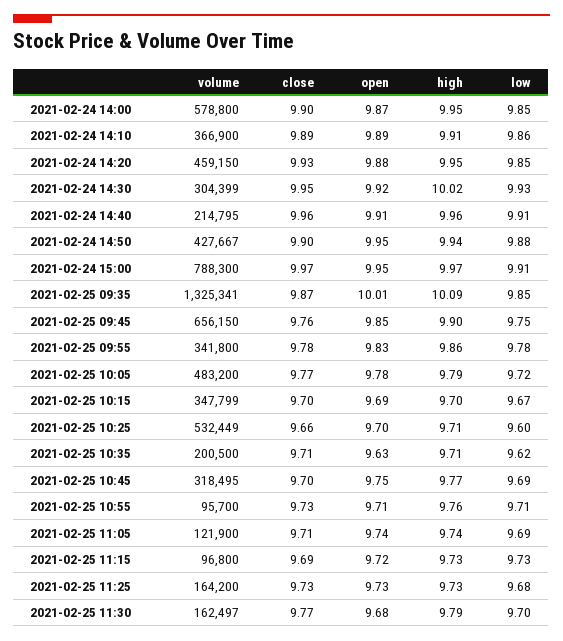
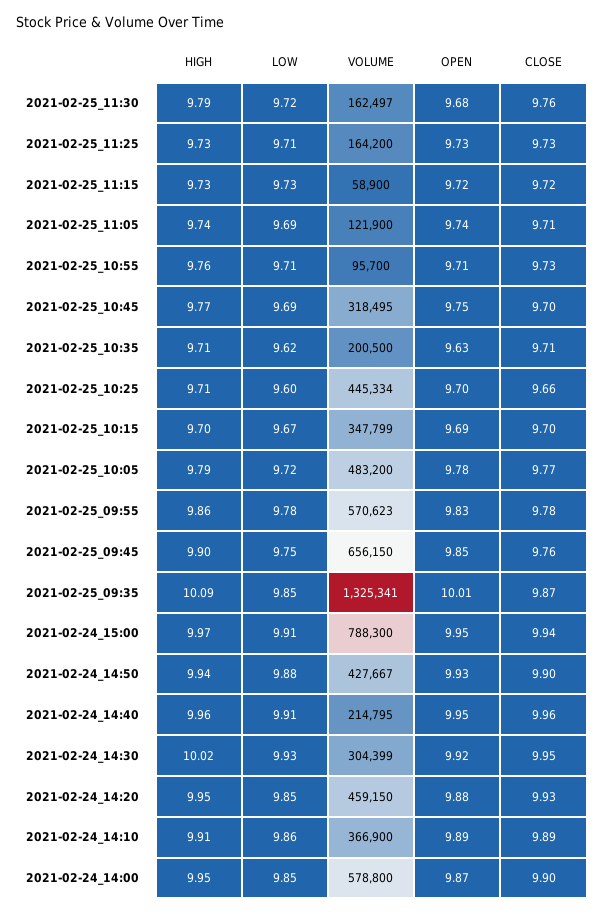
  {
    "volume": {
      "2021-02-24 14:00": 578800,
      "2021-02-24 14:10": 366900,
      "2021-02-24 14:20": 459150,
      "2021-02-24 14:30": 304399,
      "2021-02-24 14:40": 214795,
      "2021-02-24 14:50": 427667,
      "2021-02-24 15:00": 788300,
      "2021-02-25 09:35": 1325341,
      "2021-02-25 09:45": 656150,
-     "2021-02-25 09:55": 341800,
+     "2021-02-25 09:55": 570623,
      "2021-02-25 10:05": 483200,
      "2021-02-25 10:15": 347799,
-     "2021-02-25 10:25": 532449,
+     "2021-02-25 10:25": 445334,
      "2021-02-25 10:35": 200500,
      "2021-02-25 10:45": 318495,
      "2021-02-25 10:55": 95700,
      "2021-02-25 11:05": 121900,
-     "2021-02-25 11:15": 96800,
+     "2021-02-25 11:15": 58900,
      "2021-02-25 11:25": 164200,
      "2021-02-25 11:30": 162497
    },
    "close": {
      "2021-02-24 14:00": 9.9,
      "2021-02-24 14:10": 9.89,
      "2021-02-24 14:20": 9.93,
      "2021-02-24 14:30": 9.95,
      "2021-02-24 14:40": 9.96,
      "2021-02-24 14:50": 9.9,
-     "2021-02-24 15:00": 9.97,
+     "2021-02-24 15:00": 9.94,
      "2021-02-25 09:35": 9.87,
      "2021-02-25 09:45": 9.76,
      "2021-02-25 09:55": 9.78,
      "2021-02-25 10:05": 9.77,
      "2021-02-25 10:15": 9.7,
      "2021-02-25 10:25": 9.66,
      "2021-02-25 10:35": 9.71,
      "2021-02-25 10:45": 9.7,
      "2021-02-25 10:55": 9.73,
      "2021-02-25 11:05": 9.71,
-     "2021-02-25 11:15": 9.69,
+     "2021-02-25 11:15": 9.72,
      "2021-02-25 11:25": 9.73,
-     "2021-02-25 11:30": 9.77
+     "2021-02-25 11:30": 9.76
    },
    "open": {
      "2021-02-24 14:00": 9.87,
      "2021-02-24 14:10": 9.89,
      "2021-02-24 14:20": 9.88,
      "2021-02-24 14:30": 9.92,
-     "2021-02-24 14:40": 9.91,
+     "2021-02-24 14:40": 9.95,
-     "2021-02-24 14:50": 9.95,
+     "2021-02-24 14:50": 9.93,
      "2021-02-24 15:00": 9.95,
      "2021-02-25 09:35": 10.01,
      "2021-02-25 09:45": 9.85,
      "2021-02-25 09:55": 9.83,
      "2021-02-25 10:05": 9.78,
      "2021-02-25 10:15": 9.69,
      "2021-02-25 10:25": 9.7,
      "2021-02-25 10:35": 9.63,
      "2021-02-25 10:45": 9.75,
      "2021-02-25 10:55": 9.71,
      "2021-02-25 11:05": 9.74,
      "2021-02-25 11:15": 9.72,
      "2021-02-25 11:25": 9.73,
      "2021-02-25 11:30": 9.68
    },
    "high": {
      "2021-02-24 14:00": 9.95,
      "2021-02-24 14:10": 9.91,
      "2021-02-24 14:20": 9.95,
      "2021-02-24 14:30": 10.02,
      "2021-02-24 14:40": 9.96,
      "2021-02-24 14:50": 9.94,
      "2021-02-24 15:00": 9.97,
      "2021-02-25 09:35": 10.09,
      "2021-02-25 09:45": 9.9,
      "2021-02-25 09:55": 9.86,
      "2021-02-25 10:05": 9.79,
      "2021-02-25 10:15": 9.7,
      "2021-02-25 10:25": 9.71,
      "2021-02-25 10:35": 9.71,
      "2021-02-25 10:45": 9.77,
      "2021-02-25 10:55": 9.76,
      "2021-02-25 11:05": 9.74,
      "2021-02-25 11:15": 9.73,
      "2021-02-25 11:25": 9.73,
      "2021-02-25 11:30": 9.79
    },
    "low": {
      "2021-02-24 14:00": 9.85,
      "2021-02-24 14:10": 9.86,
      "2021-02-24 14:20": 9.85,
      "2021-02-24 14:30": 9.93,
      "2021-02-24 14:40": 9.91,
      "2021-02-24 14:50": 9.88,
      "2021-02-24 15:00": 9.91,
      "2021-02-25 09:35": 9.85,
      "2021-02-25 09:45": 9.75,
      "2021-02-25 09:55": 9.78,
      "2021-02-25 10:05": 9.72,
      "2021-02-25 10:15": 9.67,
      "2021-02-25 10:25": 9.6,
      "2021-02-25 10:35": 9.62,
      "2021-02-25 10:45": 9.69,
      "2021-02-25 10:55": 9.71,
      "2021-02-25 11:05": 9.69,
      "2021-02-25 11:15": 9.73,
-     "2021-02-25 11:25": 9.68,
+     "2021-02-25 11:25": 9.71,
-     "2021-02-25 11:30": 9.7
+     "2021-02-25 11:30": 9.72
    }
  }

